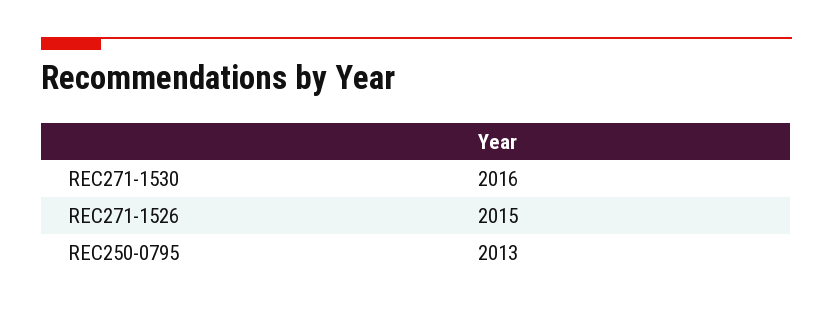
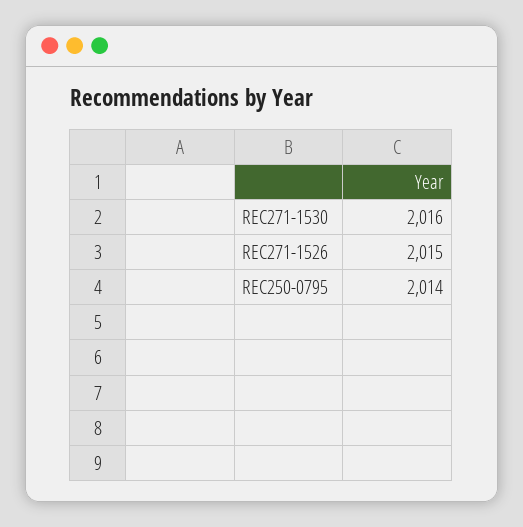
  {
    "REC271-1530": 2016,
    "REC271-1526": 2015,
-   "REC250-0795": 2013
+   "REC250-0795": 2014
  }

